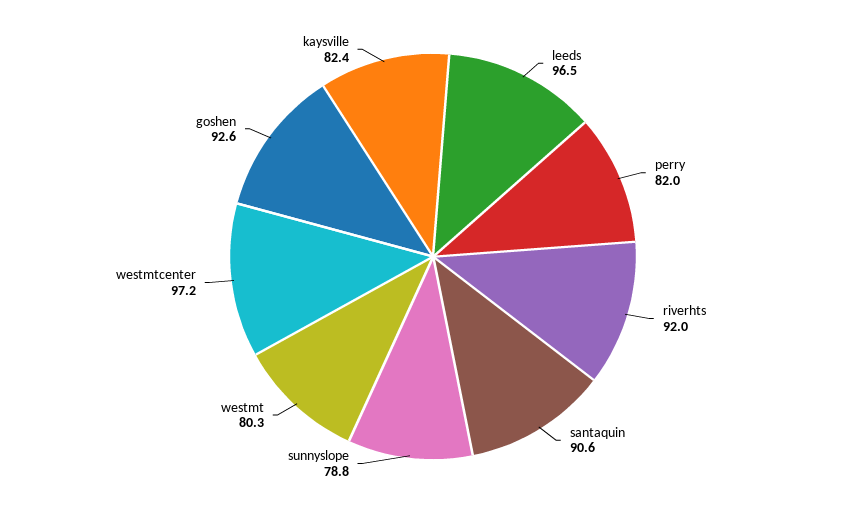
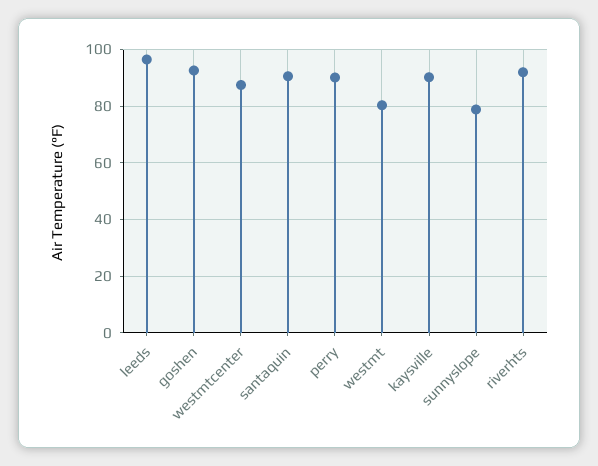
  {
    "leeds": 96.5,
-   "perry": 82,
+   "perry": 90,
    "riverhts": 92,
    "santaquin": 90.6,
    "sunnyslope": 78.8,
    "westmt": 80.3,
-   "westmtcenter": 97.2,
+   "westmtcenter": 87.5,
    "goshen": 92.6,
-   "kaysville": 82.4
+   "kaysville": 90
  }

